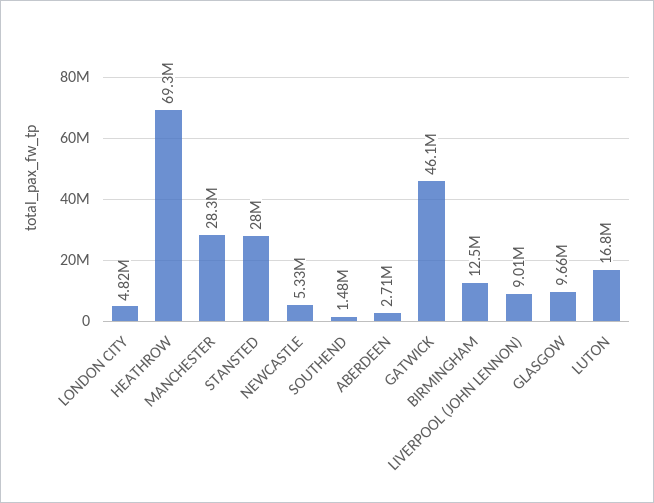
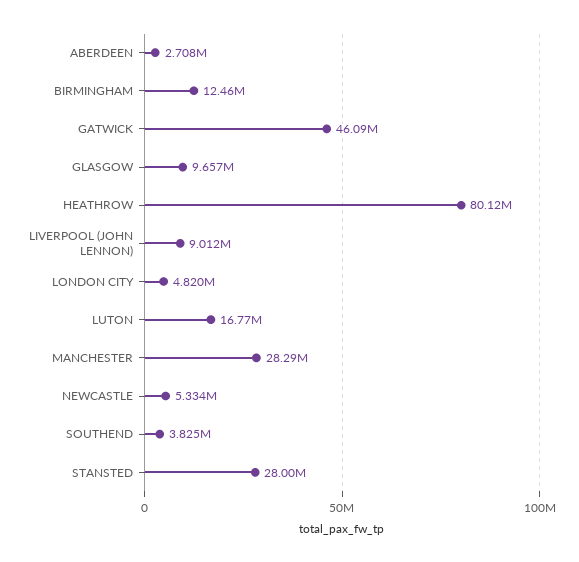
  {
    "LONDON CITY": 4820000,
-   "HEATHROW": 69300000,
+   "HEATHROW": 80120000,
    "MANCHESTER": 28290000,
    "STANSTED": 28000000,
    "NEWCASTLE": 5334000,
-   "SOUTHEND": 1480000,
+   "SOUTHEND": 3825000,
    "ABERDEEN": 2708000,
    "GATWICK": 46090000,
    "BIRMINGHAM": 12460000,
    "LIVERPOOL (JOHN LENNON)": 9012000,
    "GLASGOW": 9657000,
    "LUTON": 16770000
  }

